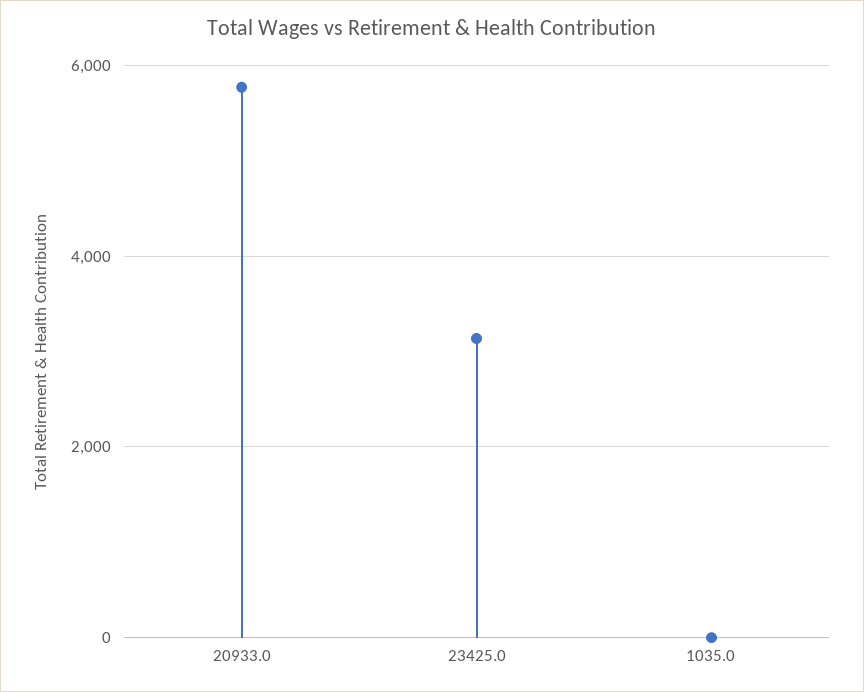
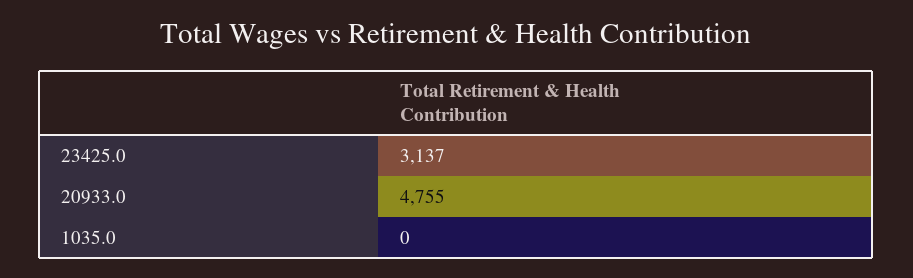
  {
-   "20933.0": 5800,
+   "20933.0": 4755,
    "23425.0": 3137,
    "1035.0": 0
  }

